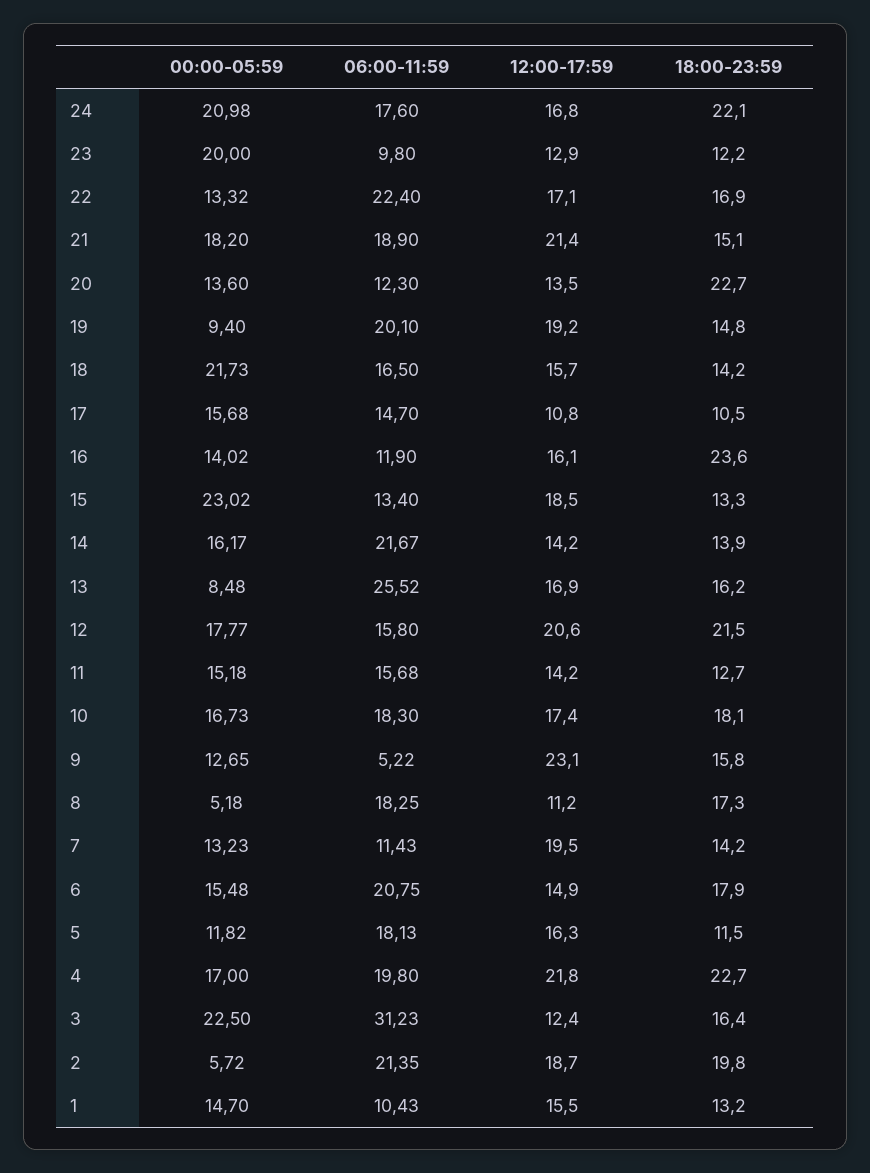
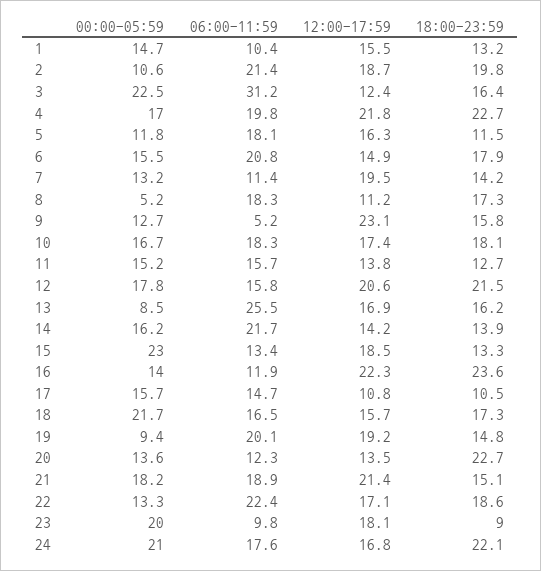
  {
    "00:00-05:59": {
      "24": 20.98,
      "23": 20,
      "22": 13.32,
      "21": 18.2,
      "20": 13.6,
      "19": 9.4,
      "18": 21.73,
      "17": 15.68,
      "16": 14.02,
      "15": 23.02,
      "14": 16.17,
      "13": 8.48,
      "12": 17.77,
      "11": 15.18,
      "10": 16.73,
      "9": 12.65,
      "8": 5.18,
      "7": 13.23,
      "6": 15.48,
      "5": 11.82,
      "4": 17,
      "3": 22.5,
-     "2": 5.72,
+     "2": 10.6,
      "1": 14.7
    },
    "06:00-11:59": {
      "24": 17.6,
      "23": 9.8,
      "22": 22.4,
      "21": 18.9,
      "20": 12.3,
      "19": 20.1,
      "18": 16.5,
      "17": 14.7,
      "16": 11.9,
      "15": 13.4,
      "14": 21.67,
      "13": 25.52,
      "12": 15.8,
      "11": 15.68,
      "10": 18.3,
      "9": 5.22,
      "8": 18.25,
      "7": 11.43,
      "6": 20.75,
      "5": 18.13,
      "4": 19.8,
      "3": 31.23,
      "2": 21.35,
      "1": 10.43
    },
    "12:00-17:59": {
      "24": 16.8,
-     "23": 12.9,
+     "23": 18.1,
      "22": 17.1,
      "21": 21.4,
      "20": 13.5,
      "19": 19.2,
      "18": 15.7,
      "17": 10.8,
-     "16": 16.1,
+     "16": 22.3,
      "15": 18.5,
      "14": 14.2,
      "13": 16.9,
      "12": 20.6,
-     "11": 14.2,
+     "11": 13.8,
      "10": 17.4,
      "9": 23.1,
      "8": 11.2,
      "7": 19.5,
      "6": 14.9,
      "5": 16.3,
      "4": 21.8,
      "3": 12.4,
      "2": 18.7,
      "1": 15.5
    },
    "18:00-23:59": {
      "24": 22.1,
-     "23": 12.2,
+     "23": 9,
-     "22": 16.9,
+     "22": 18.6,
      "21": 15.1,
      "20": 22.7,
      "19": 14.8,
-     "18": 14.2,
+     "18": 17.3,
      "17": 10.5,
      "16": 23.6,
      "15": 13.3,
      "14": 13.9,
      "13": 16.2,
      "12": 21.5,
      "11": 12.7,
      "10": 18.1,
      "9": 15.8,
      "8": 17.3,
      "7": 14.2,
      "6": 17.9,
      "5": 11.5,
      "4": 22.7,
      "3": 16.4,
      "2": 19.8,
      "1": 13.2
    }
  }

